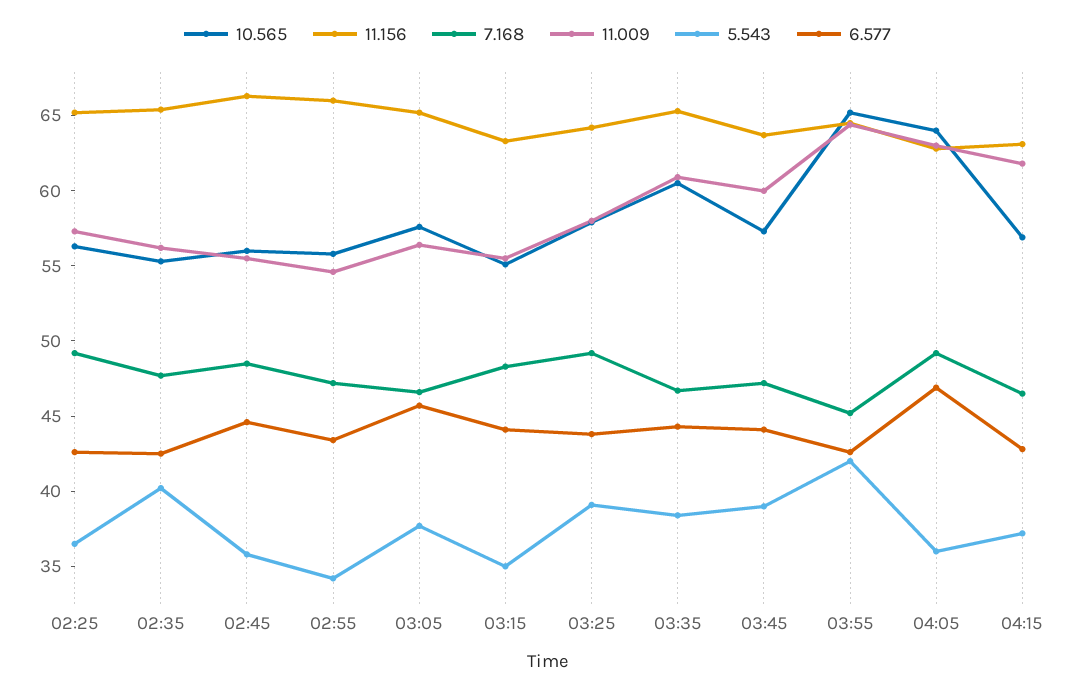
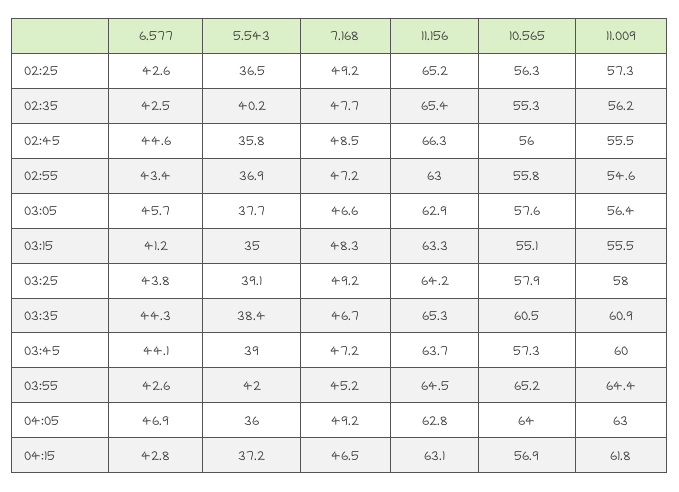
  {
    "10.565": {
      "02:25": 56.3,
      "02:35": 55.3,
      "02:45": 56,
      "02:55": 55.8,
      "03:05": 57.6,
      "03:15": 55.1,
      "03:25": 57.9,
      "03:35": 60.5,
      "03:45": 57.3,
      "03:55": 65.2,
      "04:05": 64,
      "04:15": 56.9
    },
    "11.156": {
      "02:25": 65.2,
      "02:35": 65.4,
      "02:45": 66.3,
-     "02:55": 66,
+     "02:55": 63,
-     "03:05": 65,
+     "03:05": 62.9,
      "03:15": 63.3,
      "03:25": 64.2,
      "03:35": 65.3,
      "03:45": 63.7,
      "03:55": 64.5,
      "04:05": 62.8,
      "04:15": 63.1
    },
    "7.168": {
      "02:25": 49.2,
      "02:35": 47.7,
      "02:45": 48.5,
      "02:55": 47.2,
      "03:05": 46.6,
      "03:15": 48.3,
      "03:25": 49.2,
      "03:35": 46.7,
      "03:45": 47.2,
      "03:55": 45.2,
      "04:05": 49.2,
      "04:15": 46.5
    },
    "11.009": {
      "02:25": 57.3,
      "02:35": 56.2,
      "02:45": 55.5,
      "02:55": 54.6,
      "03:05": 56.4,
      "03:15": 55.5,
      "03:25": 58,
      "03:35": 60.9,
      "03:45": 60,
      "03:55": 64.4,
      "04:05": 63,
      "04:15": 61.8
    },
    "5.543": {
      "02:25": 36.5,
      "02:35": 40.2,
      "02:45": 35.8,
-     "02:55": 34,
+     "02:55": 36.9,
      "03:05": 37.7,
      "03:15": 35,
      "03:25": 39.1,
      "03:35": 38.4,
      "03:45": 39,
      "03:55": 42,
      "04:05": 36,
      "04:15": 37.2
    },
    "6.577": {
      "02:25": 42.6,
      "02:35": 42.5,
      "02:45": 44.6,
      "02:55": 43.4,
      "03:05": 45.7,
-     "03:15": 44,
+     "03:15": 41.2,
      "03:25": 43.8,
      "03:35": 44.3,
      "03:45": 44.1,
      "03:55": 42.6,
      "04:05": 46.9,
      "04:15": 42.8
    }
  }

